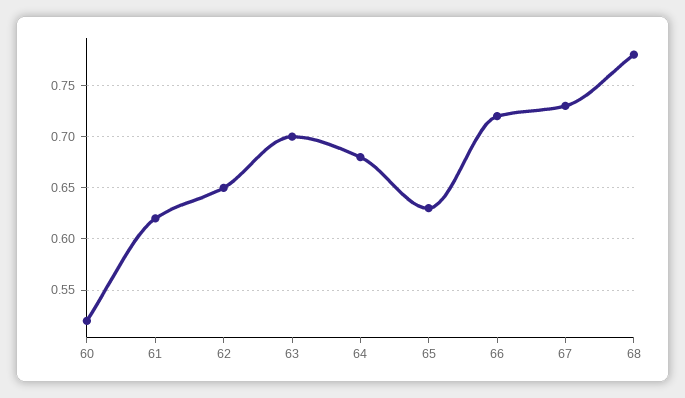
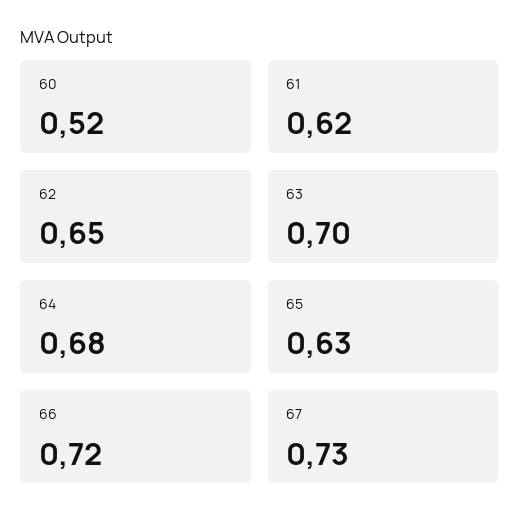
  {
    "60": 0.52,
    "61": 0.62,
    "62": 0.65,
    "63": 0.7,
    "64": 0.68,
    "65": 0.63,
    "66": 0.72,
-   "67": 0.73,
+   "67": 0.73
-   "68": 0.78
  }

